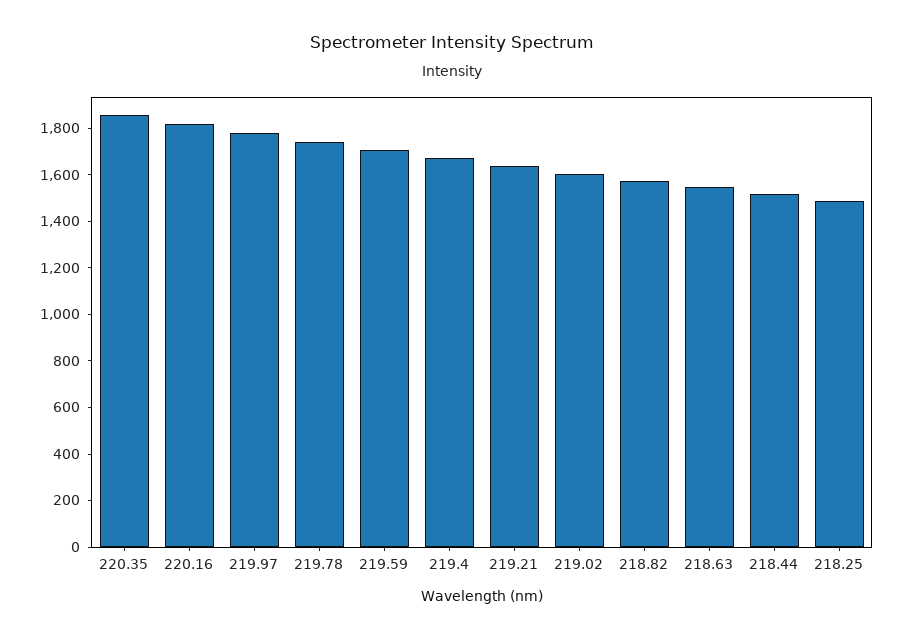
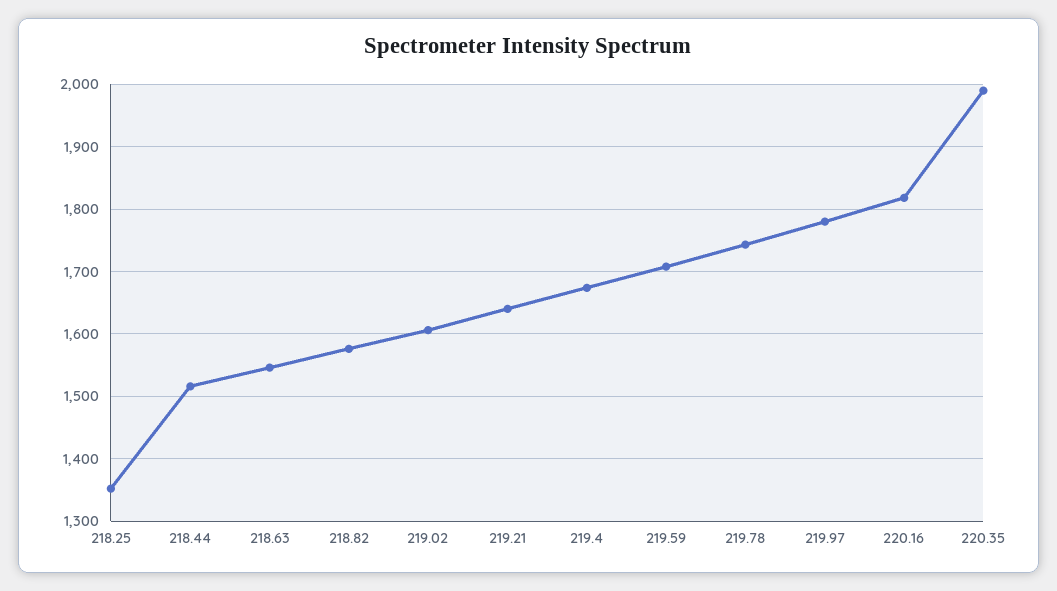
  {
-   "220.35": 1850,
+   "220.35": 1990,
    "220.16": 1820,
    "219.97": 1780,
    "219.78": 1740,
    "219.59": 1710,
    "219.4": 1670,
    "219.21": 1640,
    "219.02": 1610,
    "218.82": 1580,
    "218.63": 1550,
    "218.44": 1520,
-   "218.25": 1500
+   "218.25": 1350
  }

